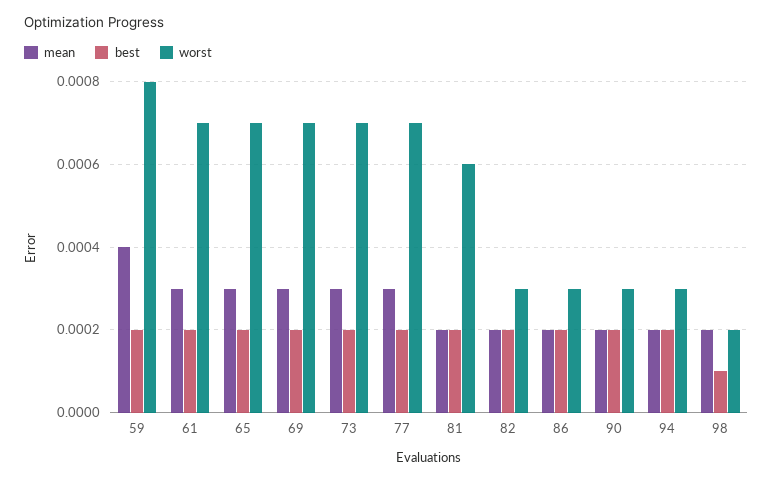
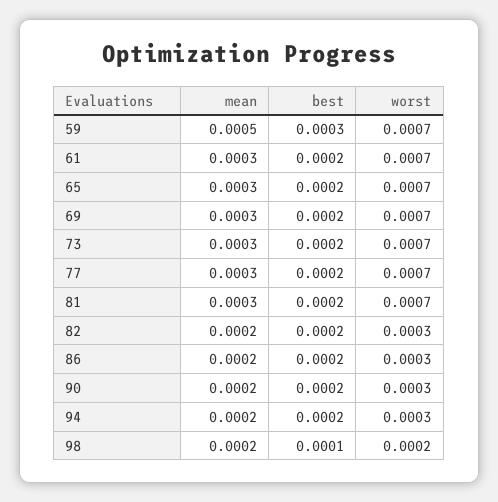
  {
    "mean": {
-     "59": 0.0004,
+     "59": 0.0005,
      "61": 0.0003,
      "65": 0.0003,
      "69": 0.0003,
      "73": 0.0003,
      "77": 0.0003,
-     "81": 0.0002,
+     "81": 0.0003,
      "82": 0.0002,
      "86": 0.0002,
      "90": 0.0002,
      "94": 0.0002,
      "98": 0.0002
    },
    "best": {
-     "59": 0.0002,
+     "59": 0.0003,
      "61": 0.0002,
      "65": 0.0002,
      "69": 0.0002,
      "73": 0.0002,
      "77": 0.0002,
      "81": 0.0002,
      "82": 0.0002,
      "86": 0.0002,
      "90": 0.0002,
      "94": 0.0002,
      "98": 0.0001
    },
    "worst": {
-     "59": 0.0008,
+     "59": 0.0007,
      "61": 0.0007,
      "65": 0.0007,
      "69": 0.0007,
      "73": 0.0007,
      "77": 0.0007,
-     "81": 0.0006,
+     "81": 0.0007,
      "82": 0.0003,
      "86": 0.0003,
      "90": 0.0003,
      "94": 0.0003,
      "98": 0.0002
    }
  }

